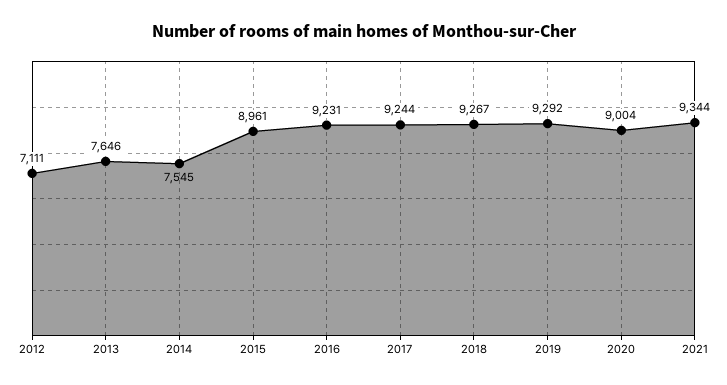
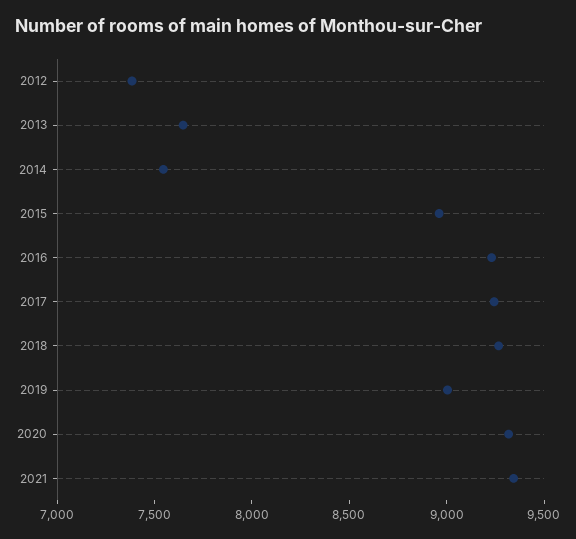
  {
-   "2012": 7111,
+   "2012": 7400,
    "2013": 7646,
    "2014": 7545,
    "2015": 8961,
    "2016": 9231,
    "2017": 9244,
    "2018": 9267,
-   "2019": 9292,
+   "2019": 9000,
-   "2020": 9004,
+   "2020": 9300,
    "2021": 9344
  }

